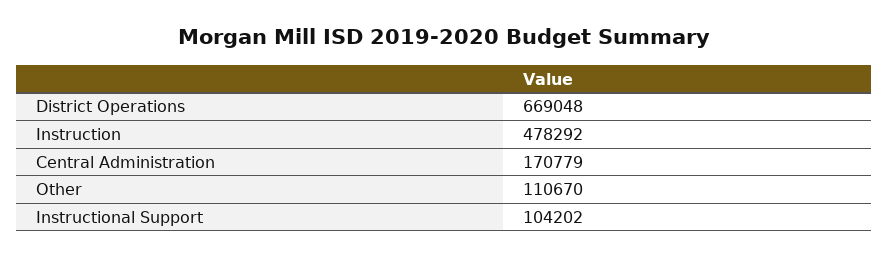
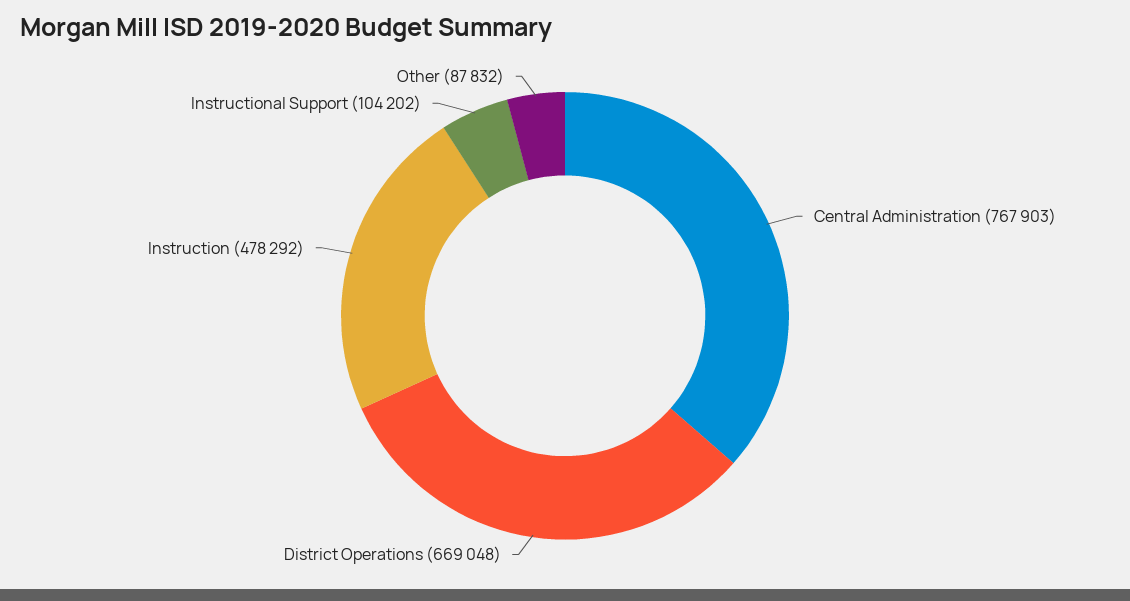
  {
    "District Operations": 669048,
    "Instruction": 478292,
-   "Central Administration": 170779,
+   "Central Administration": 767903,
-   "Other": 110670,
+   "Other": 87832,
    "Instructional Support": 104202
  }

